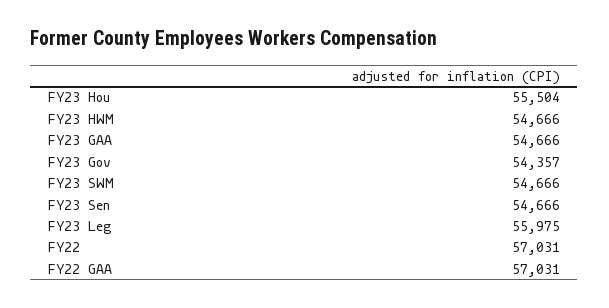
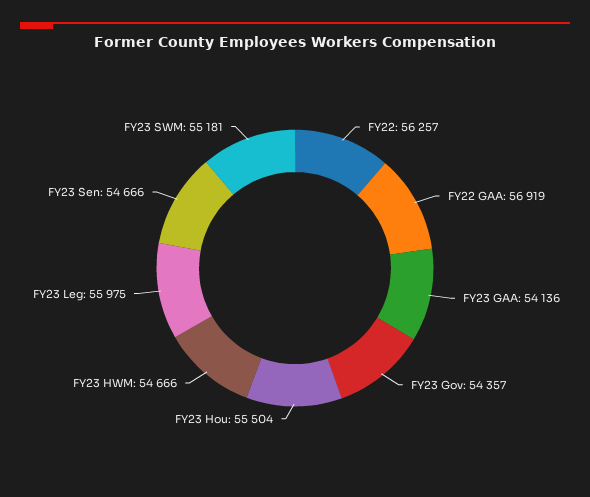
  {
    "FY23 Hou": 55504,
    "FY23 HWM": 54666,
-   "FY23 GAA": 54666,
+   "FY23 GAA": 54136,
    "FY23 Gov": 54357,
-   "FY23 SWM": 54666,
+   "FY23 SWM": 55181,
    "FY23 Sen": 54666,
    "FY23 Leg": 55975,
-   "FY22": 57031,
+   "FY22": 56257,
-   "FY22 GAA": 57031
+   "FY22 GAA": 56919
  }

